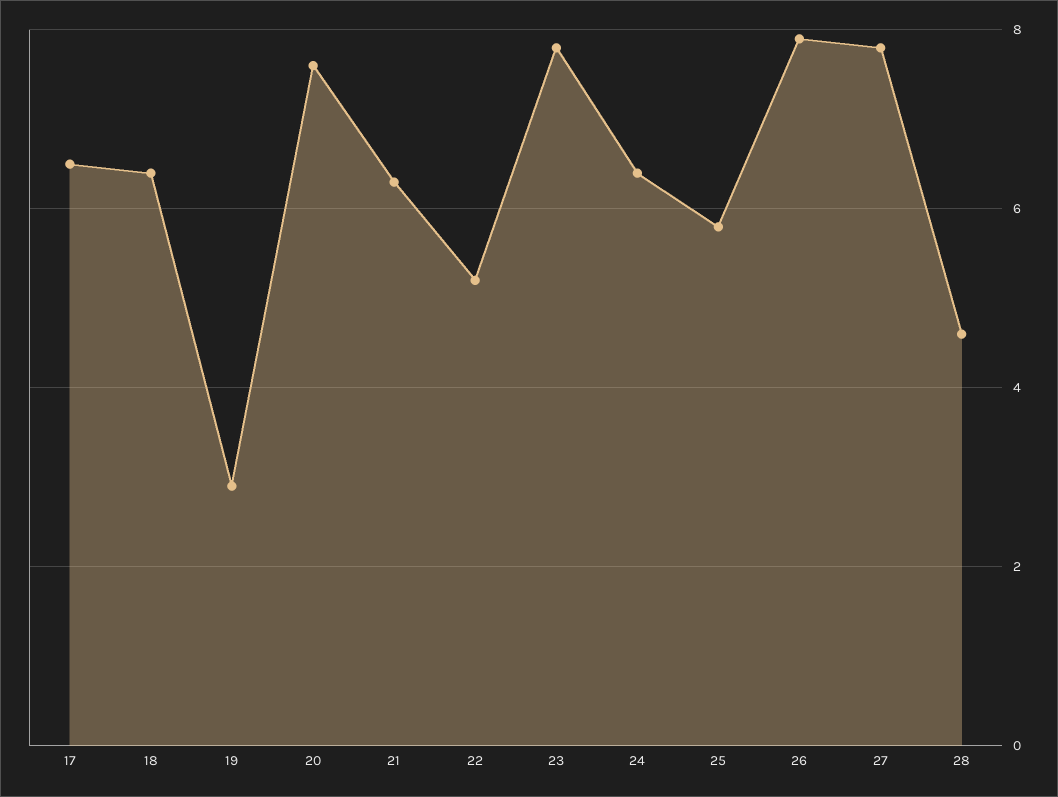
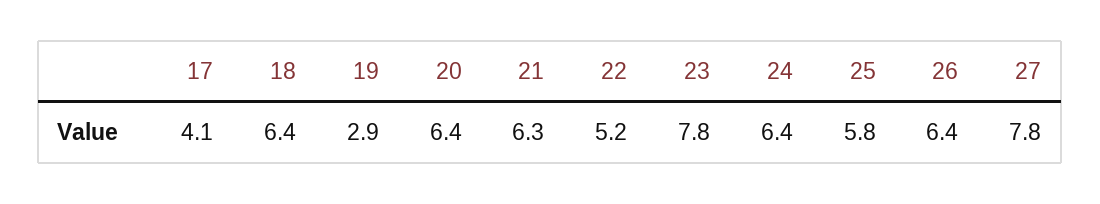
  {
-   "17": 6.5,
+   "17": 4.1,
    "18": 6.4,
    "19": 2.9,
-   "20": 7.5,
+   "20": 6.4,
    "21": 6.3,
    "22": 5.2,
    "23": 7.8,
    "24": 6.4,
    "25": 5.8,
-   "26": 8,
+   "26": 6.4,
-   "27": 7.8,
+   "27": 7.8
-   "28": 4.5
  }

